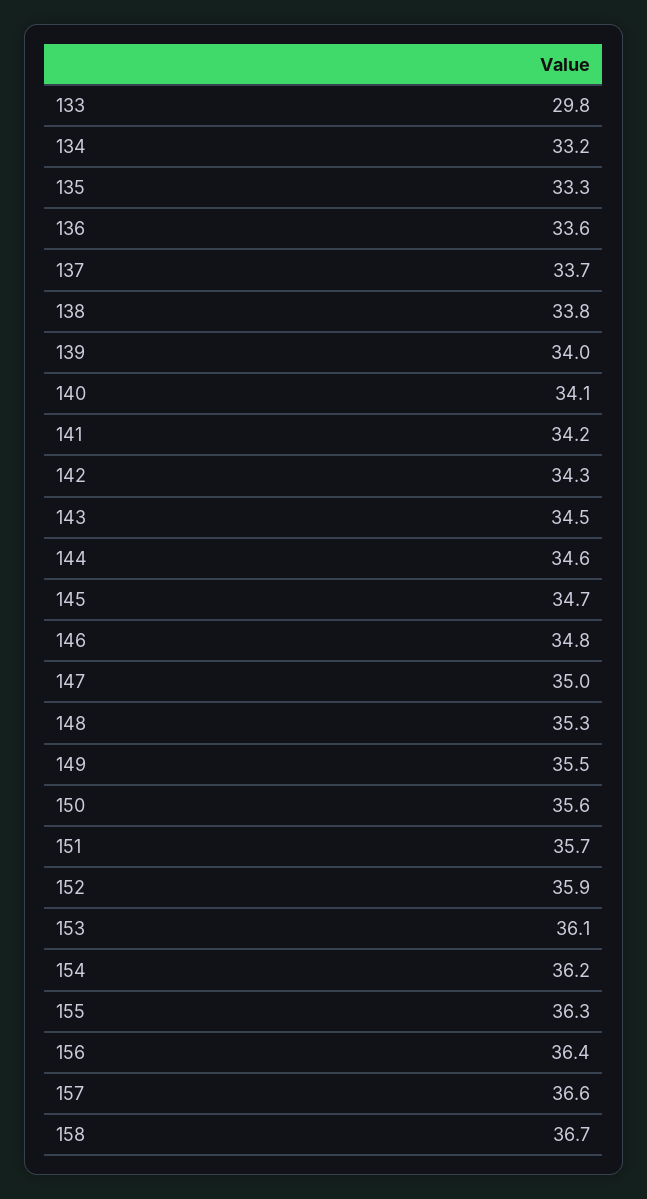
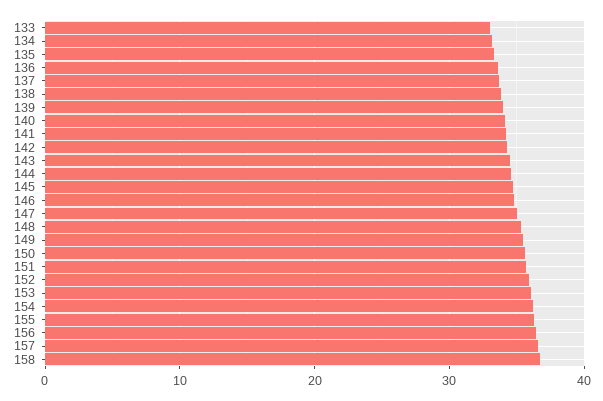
  {
-   "133": 29.8,
+   "133": 33,
    "134": 33.2,
    "135": 33.3,
    "136": 33.6,
    "137": 33.7,
    "138": 33.8,
    "139": 34,
    "140": 34.1,
    "141": 34.2,
    "142": 34.3,
    "143": 34.5,
    "144": 34.6,
    "145": 34.7,
    "146": 34.8,
    "147": 35,
    "148": 35.3,
    "149": 35.5,
    "150": 35.6,
    "151": 35.7,
    "152": 35.9,
    "153": 36.1,
    "154": 36.2,
    "155": 36.3,
    "156": 36.4,
    "157": 36.6,
    "158": 36.7
  }

